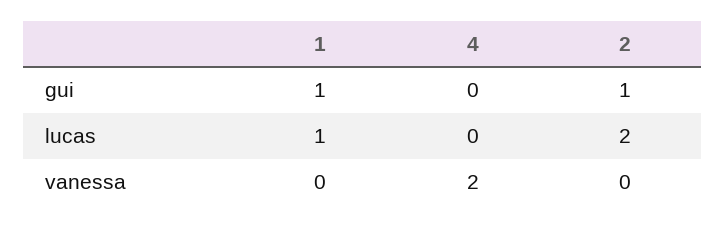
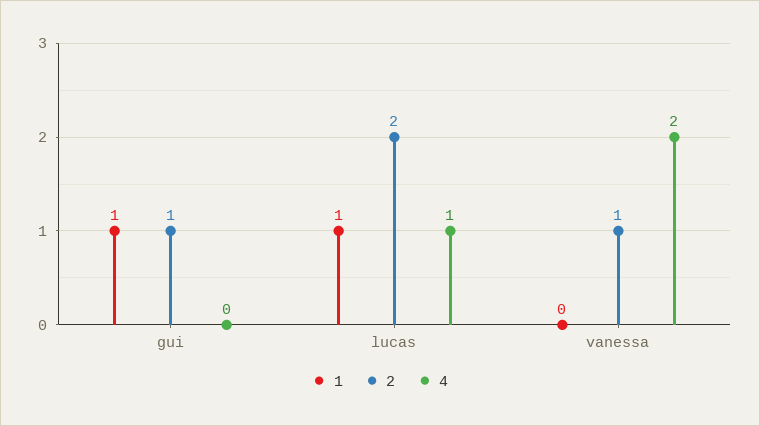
  {
    "1": {
      "gui": 1,
      "lucas": 1,
      "vanessa": 0
    },
    "4": {
      "gui": 0,
-     "lucas": 0,
+     "lucas": 1,
      "vanessa": 2
    },
    "2": {
      "gui": 1,
      "lucas": 2,
-     "vanessa": 0
+     "vanessa": 1
    }
  }

